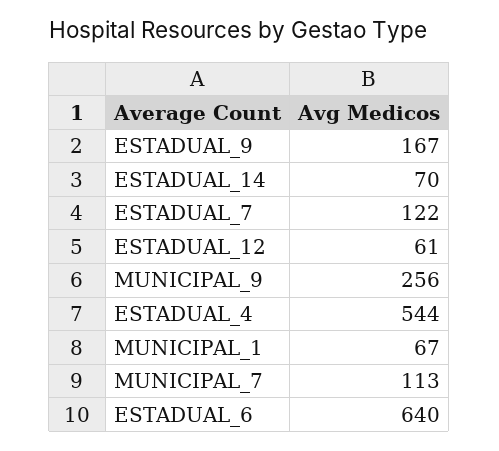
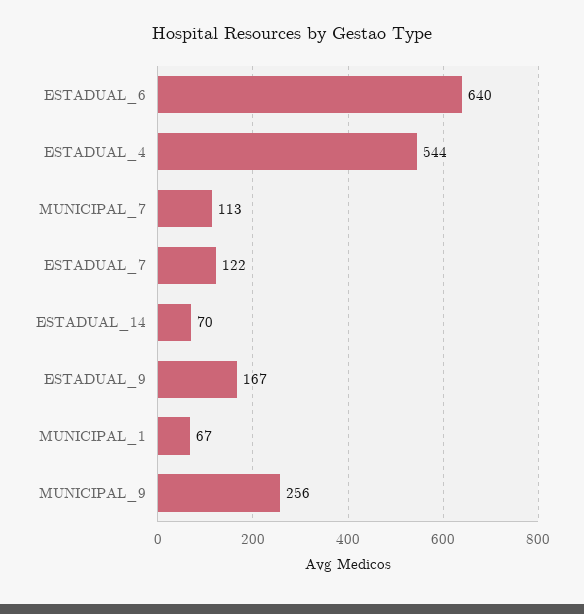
  {
    "ESTADUAL_9": 167,
    "ESTADUAL_14": 70,
    "ESTADUAL_7": 122,
-   "ESTADUAL_12": 61,
    "MUNICIPAL_9": 256,
    "ESTADUAL_4": 544,
    "MUNICIPAL_1": 67,
    "MUNICIPAL_7": 113,
    "ESTADUAL_6": 640
  }

